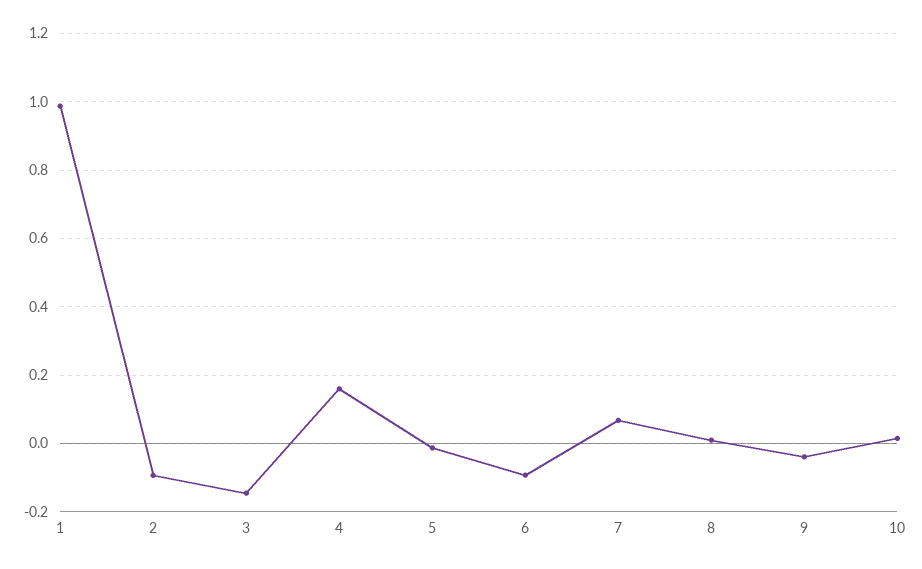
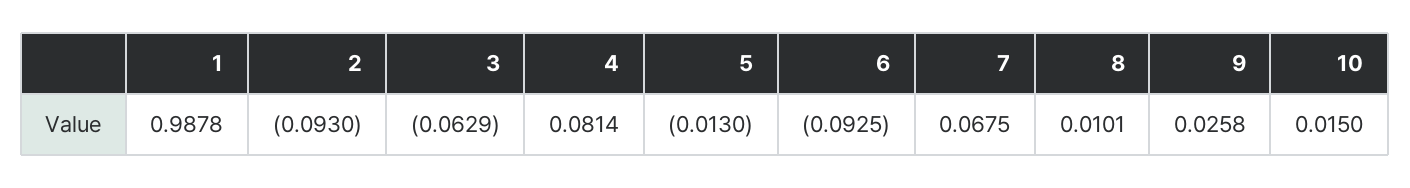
  {
    "1": 0.9878,
    "2": -0.093,
-   "3": -0.14,
+   "3": -0.0629,
-   "4": 0.16,
+   "4": 0.0814,
    "5": -0.013,
    "6": -0.0925,
    "7": 0.0675,
    "8": 0.0101,
-   "9": -0.04,
+   "9": 0.0258,
    "10": 0.015
  }

